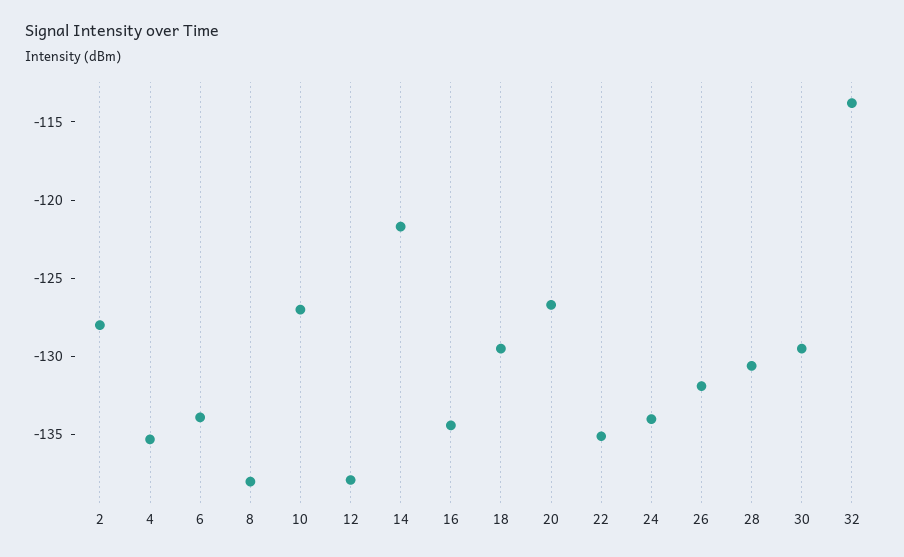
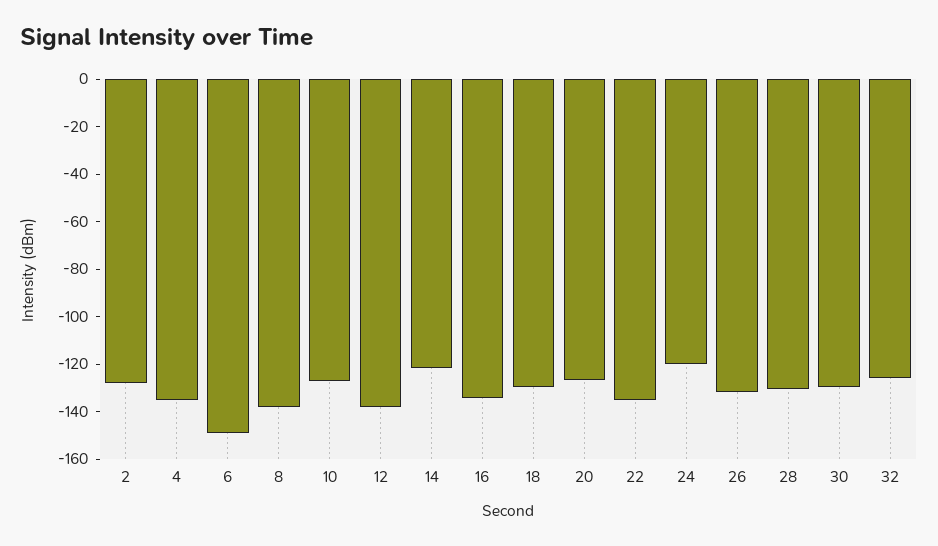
  {
    "2": -128,
    "4": -135,
-   "6": -134,
+   "6": -150,
    "8": -138,
    "10": -127,
    "12": -138,
    "14": -122,
    "16": -134,
    "18": -130,
    "20": -127,
    "22": -135,
-   "24": -134,
+   "24": -120,
    "26": -132,
    "28": -131,
    "30": -130,
-   "32": -114
+   "32": -125
  }

